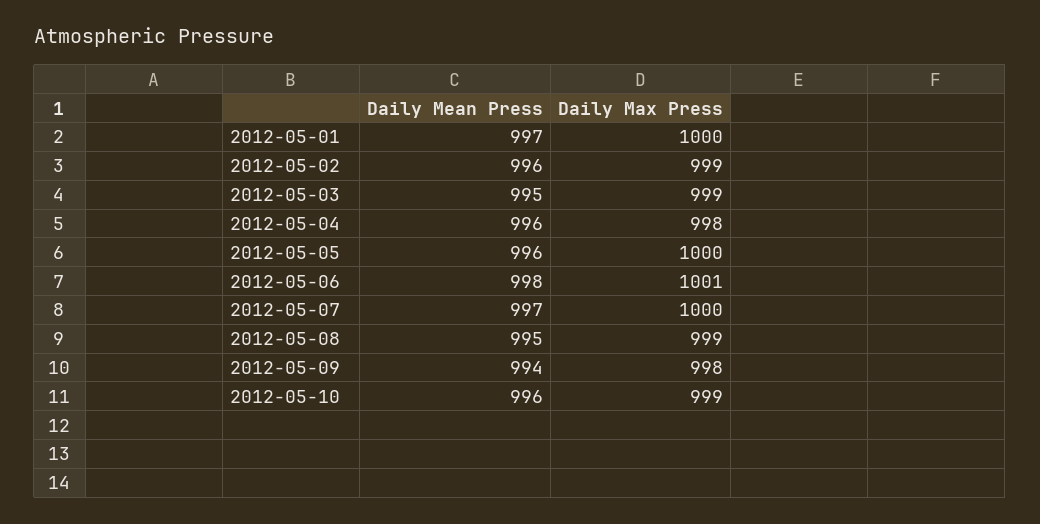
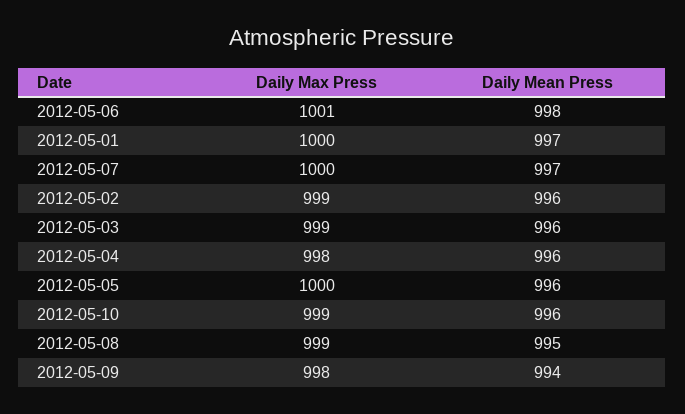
  {
    "Daily Mean Press": {
      "2012-05-01": 997,
      "2012-05-02": 996,
-     "2012-05-03": 995,
+     "2012-05-03": 996,
      "2012-05-04": 996,
      "2012-05-05": 996,
      "2012-05-06": 998,
      "2012-05-07": 997,
      "2012-05-08": 995,
      "2012-05-09": 994,
      "2012-05-10": 996
    },
    "Daily Max Press": {
      "2012-05-01": 1000,
      "2012-05-02": 999,
      "2012-05-03": 999,
      "2012-05-04": 998,
      "2012-05-05": 1000,
      "2012-05-06": 1001,
      "2012-05-07": 1000,
      "2012-05-08": 999,
      "2012-05-09": 998,
      "2012-05-10": 999
    }
  }

